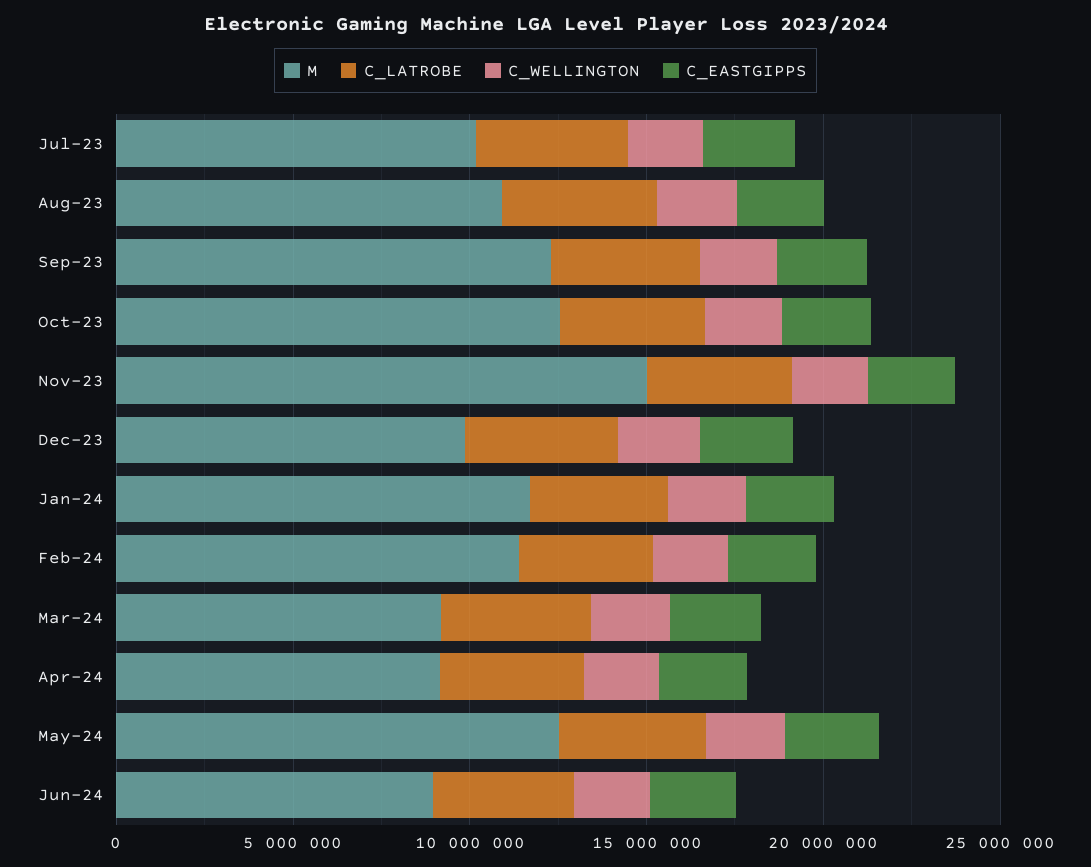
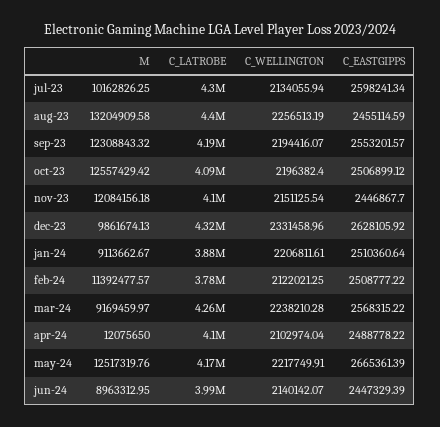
  {
    "M": {
      "Jul-23": 10162826.25,
-     "Aug-23": 11000000,
+     "Aug-23": 13204909.58,
      "Sep-23": 12308843.32,
      "Oct-23": 12557429.42,
-     "Nov-23": 15000000,
+     "Nov-23": 12084156.18,
      "Dec-23": 9861674.13,
-     "Jan-24": 12000000,
+     "Jan-24": 9113662.67,
      "Feb-24": 11392477.57,
      "Mar-24": 9169459.97,
-     "Apr-24": 9000000,
+     "Apr-24": 12075650,
      "May-24": 12517319.76,
      "Jun-24": 8963312.95
    },
    "C_LATROBE": {
      "Jul-23": 4300000,
      "Aug-23": 4400000,
      "Sep-23": 4190000,
      "Oct-23": 4090000,
      "Nov-23": 4100000,
      "Dec-23": 4320000,
      "Jan-24": 3880000,
      "Feb-24": 3780000,
      "Mar-24": 4260000,
      "Apr-24": 4100000,
      "May-24": 4170000,
      "Jun-24": 3990000
    },
    "C_WELLINGTON": {
      "Jul-23": 2134055.94,
      "Aug-23": 2256513.19,
      "Sep-23": 2194416.07,
      "Oct-23": 2196382.4,
      "Nov-23": 2151125.54,
      "Dec-23": 2331458.96,
      "Jan-24": 2206811.61,
      "Feb-24": 2122021.25,
      "Mar-24": 2238210.28,
      "Apr-24": 2102974.04,
      "May-24": 2217749.91,
      "Jun-24": 2140142.07
    },
    "C_EASTGIPPS": {
      "Jul-23": 2598241.34,
      "Aug-23": 2455114.59,
      "Sep-23": 2553201.57,
      "Oct-23": 2506899.12,
      "Nov-23": 2446867.7,
      "Dec-23": 2628105.92,
      "Jan-24": 2510360.64,
      "Feb-24": 2508777.22,
      "Mar-24": 2568315.22,
      "Apr-24": 2488778.22,
      "May-24": 2665361.39,
      "Jun-24": 2447329.39
    }
  }

